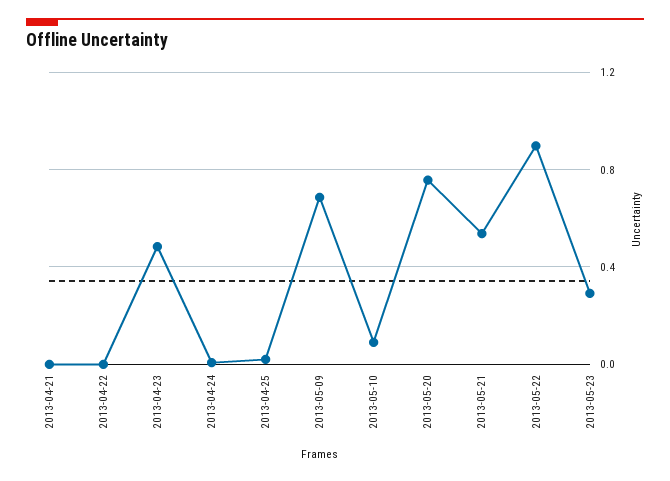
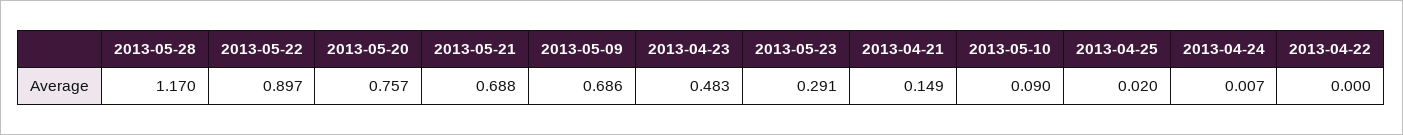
  {
-   "2013-04-21": 0,
+   "2013-04-21": 0.149,
    "2013-04-22": 0,
    "2013-04-23": 0.483,
    "2013-04-24": 0.007,
    "2013-04-25": 0.02,
    "2013-05-09": 0.686,
    "2013-05-10": 0.09,
    "2013-05-20": 0.757,
-   "2013-05-21": 0.55,
+   "2013-05-21": 0.688,
    "2013-05-22": 0.897,
-   "2013-05-23": 0.291
+   "2013-05-23": 0.291,
+   "2013-05-28": 1.17
  }

